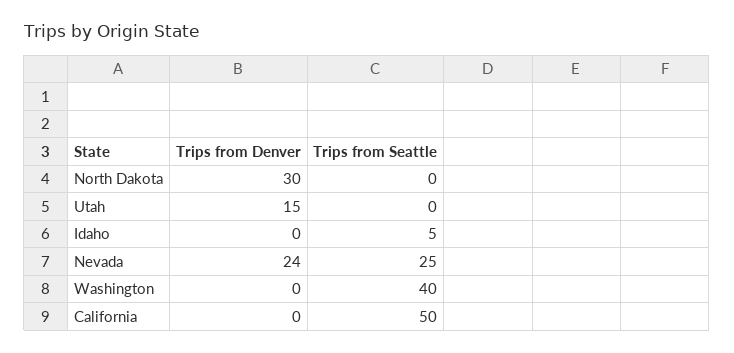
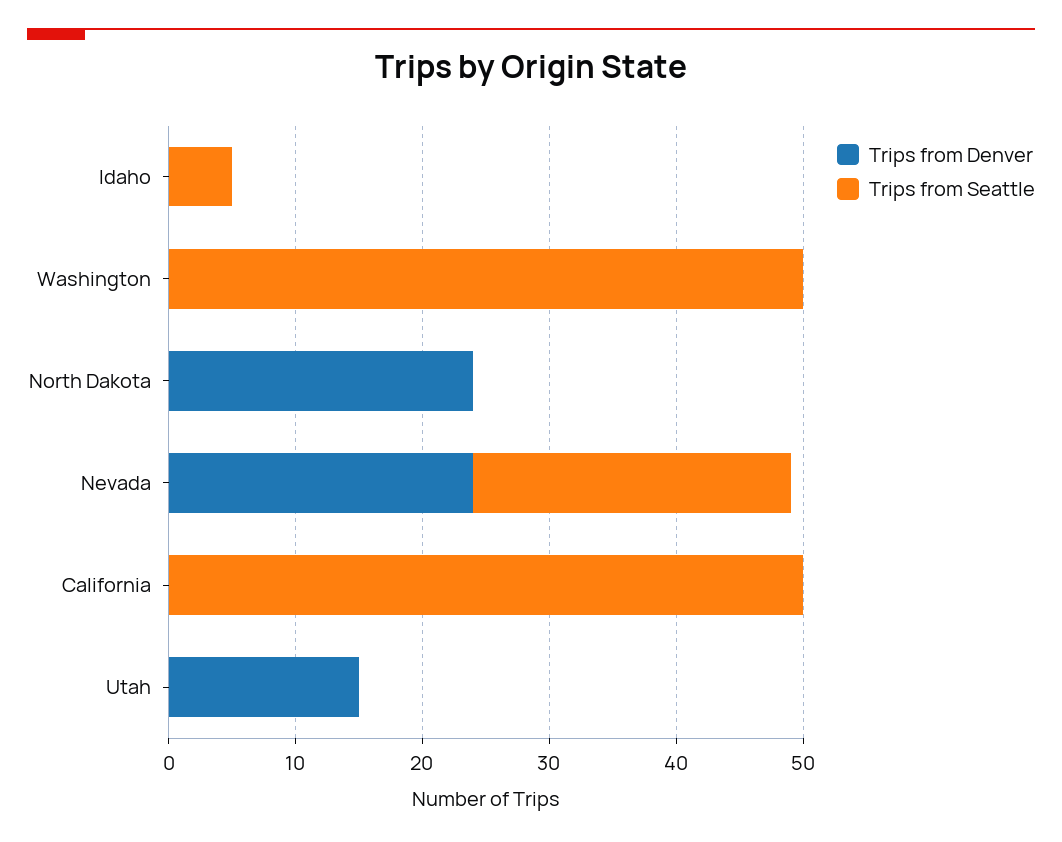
  {
    "Trips from Denver": {
-     "North Dakota": 30,
+     "North Dakota": 24,
      "Utah": 15,
      "Idaho": 0,
      "Nevada": 24,
      "Washington": 0,
      "California": 0
    },
    "Trips from Seattle": {
      "North Dakota": 0,
      "Utah": 0,
      "Idaho": 5,
      "Nevada": 25,
-     "Washington": 40,
+     "Washington": 50,
      "California": 50
    }
  }

